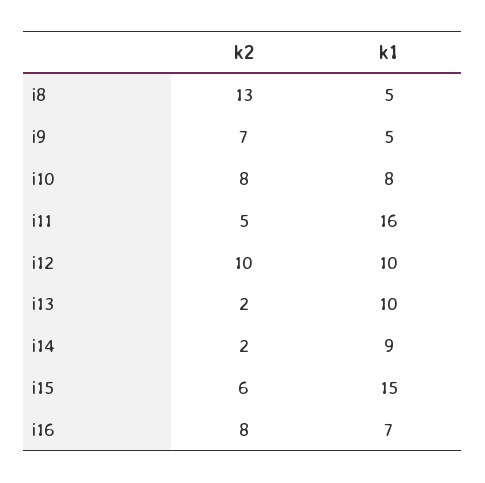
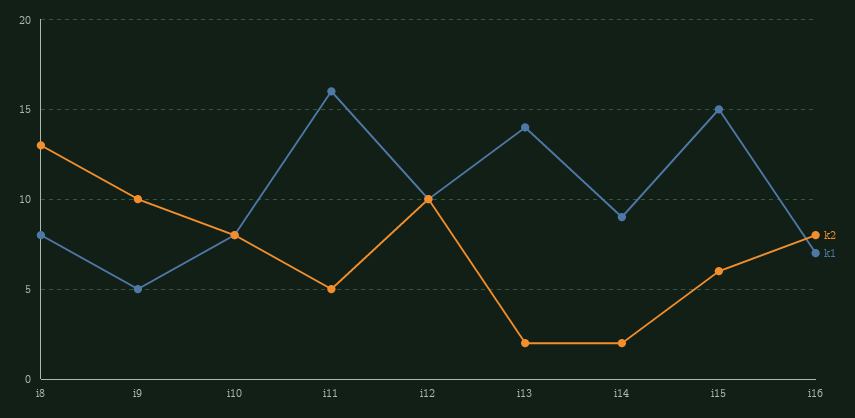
  {
    "k2": {
      "i8": 13,
-     "i9": 7,
+     "i9": 10,
      "i10": 8,
      "i11": 5,
      "i12": 10,
      "i13": 2,
      "i14": 2,
      "i15": 6,
      "i16": 8
    },
    "k1": {
-     "i8": 5,
+     "i8": 8,
      "i9": 5,
      "i10": 8,
      "i11": 16,
      "i12": 10,
-     "i13": 10,
+     "i13": 14,
      "i14": 9,
      "i15": 15,
      "i16": 7
    }
  }

